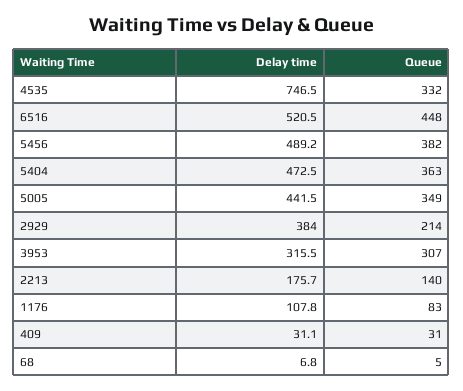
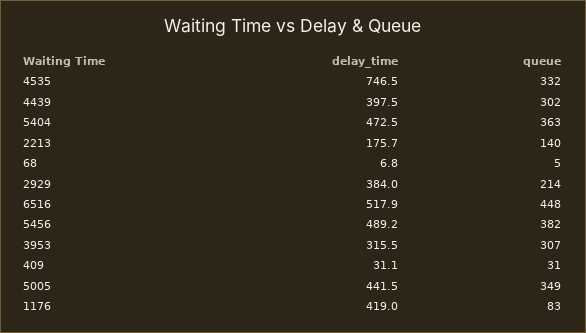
  {
    "Delay time": {
      "4535": 746.5,
-     "6516": 520.5,
+     "6516": 517.9,
      "5456": 489.2,
      "5404": 472.5,
      "5005": 441.5,
      "2929": 384,
      "3953": 315.5,
      "2213": 175.7,
-     "1176": 107.8,
+     "1176": 419,
      "409": 31.1,
-     "68": 6.8
+     "68": 6.8,
+     "4439": 397.5
    },
    "Queue": {
      "4535": 332,
      "6516": 448,
      "5456": 382,
      "5404": 363,
      "5005": 349,
      "2929": 214,
      "3953": 307,
      "2213": 140,
      "1176": 83,
      "409": 31,
-     "68": 5
+     "68": 5,
+     "4439": 302
    }
  }

